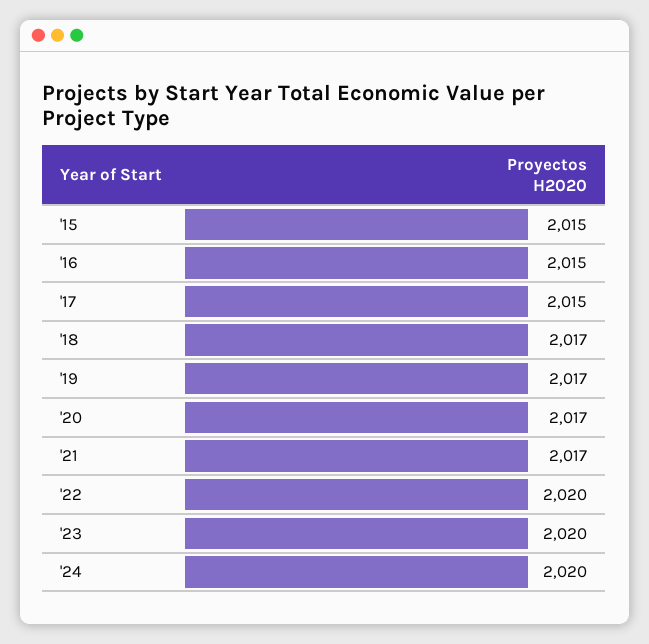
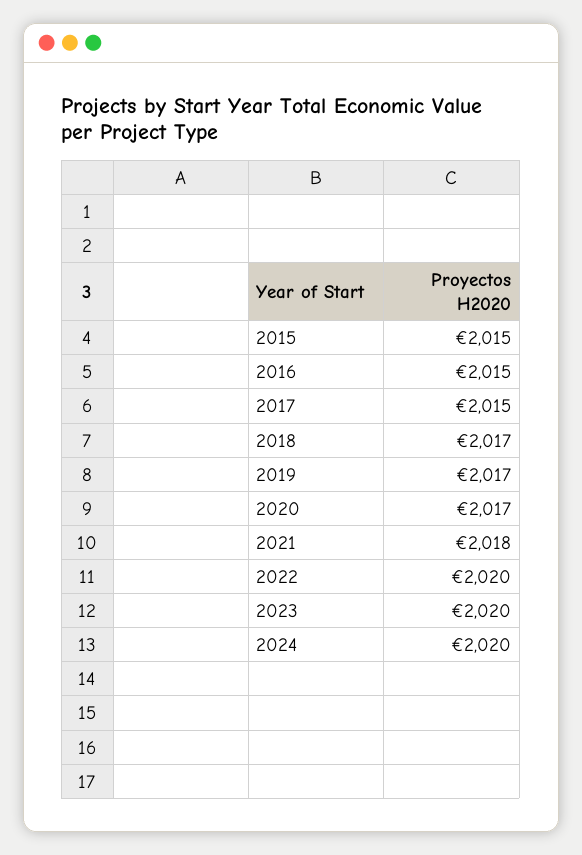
  {
    "'15": 2015,
    "'16": 2015,
    "'17": 2015,
    "'18": 2017,
    "'19": 2017,
    "'20": 2017,
-   "'21": 2017,
+   "'21": 2018,
    "'22": 2020,
    "'23": 2020,
    "'24": 2020
  }

